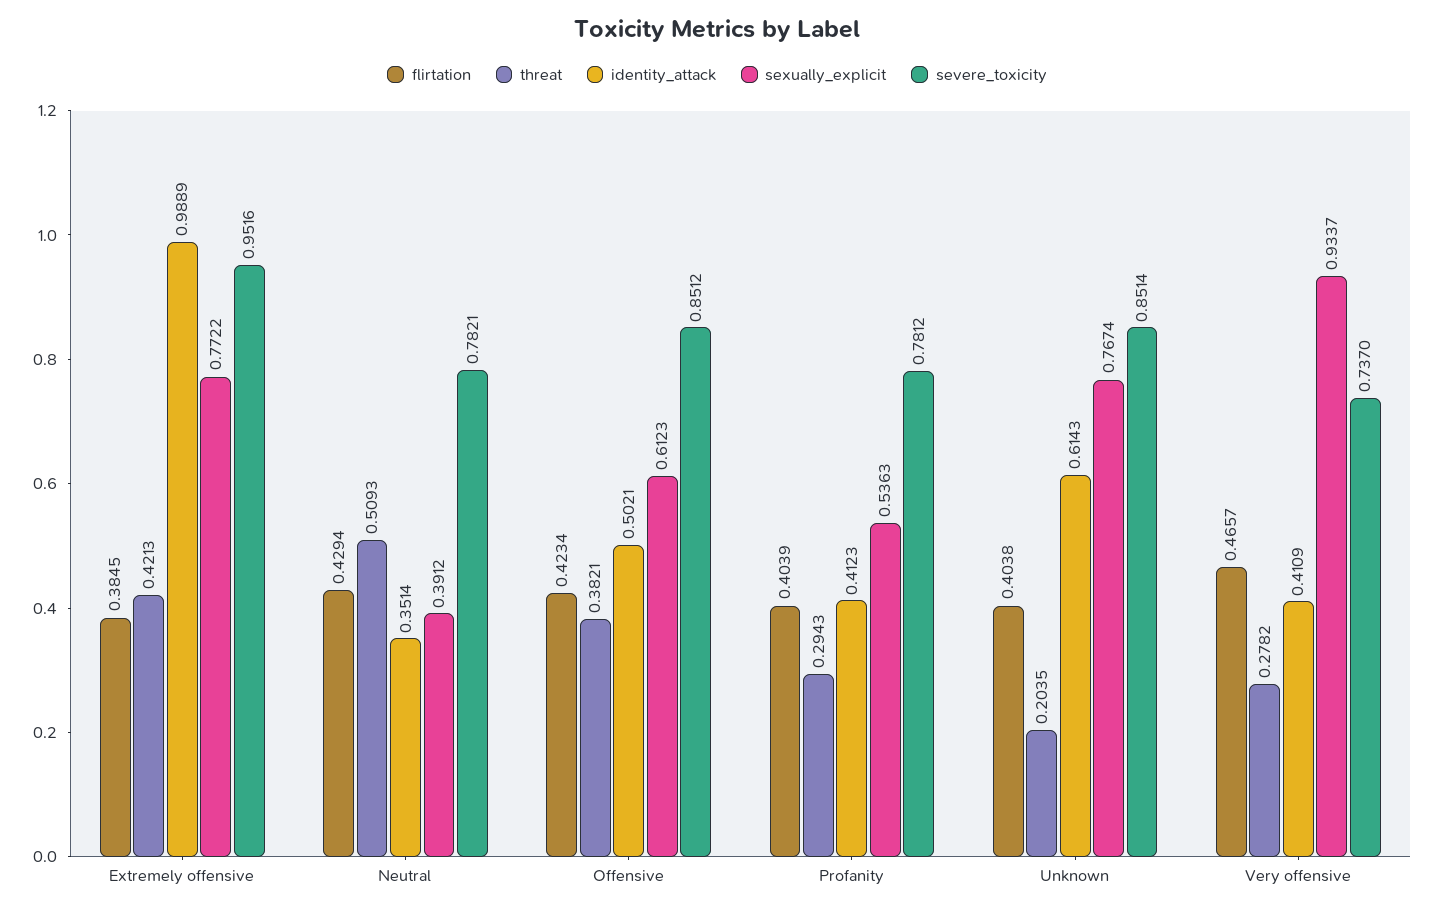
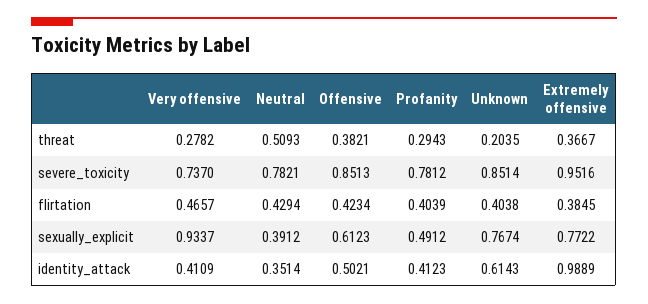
  {
    "flirtation": {
      "Extremely offensive": 0.3845,
      "Neutral": 0.4294,
      "Offensive": 0.4234,
      "Profanity": 0.4039,
      "Unknown": 0.4038,
      "Very offensive": 0.4657
    },
    "threat": {
-     "Extremely offensive": 0.4213,
+     "Extremely offensive": 0.3667,
      "Neutral": 0.5093,
      "Offensive": 0.3821,
      "Profanity": 0.2943,
      "Unknown": 0.2035,
      "Very offensive": 0.2782
    },
    "identity_attack": {
      "Extremely offensive": 0.9889,
      "Neutral": 0.3514,
      "Offensive": 0.5021,
      "Profanity": 0.4123,
      "Unknown": 0.6143,
      "Very offensive": 0.4109
    },
    "sexually_explicit": {
      "Extremely offensive": 0.7722,
      "Neutral": 0.3912,
      "Offensive": 0.6123,
-     "Profanity": 0.5363,
+     "Profanity": 0.4912,
      "Unknown": 0.7674,
      "Very offensive": 0.9337
    },
    "severe_toxicity": {
      "Extremely offensive": 0.9516,
      "Neutral": 0.7821,
-     "Offensive": 0.8512,
+     "Offensive": 0.8513,
      "Profanity": 0.7812,
      "Unknown": 0.8514,
      "Very offensive": 0.737
    }
  }

